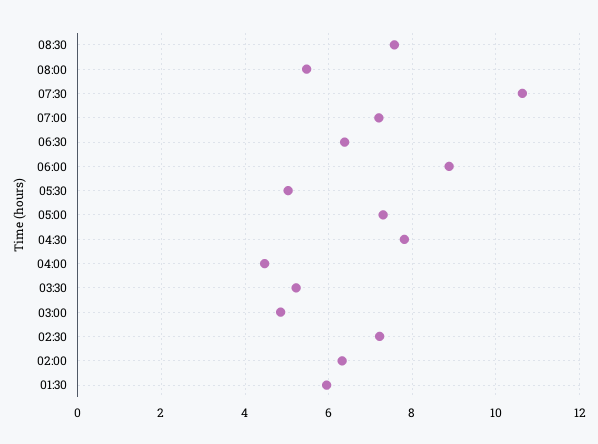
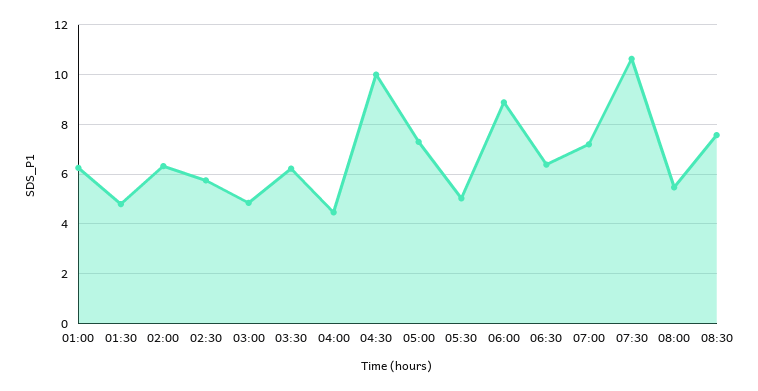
  {
    "08:30": 7.6,
    "08:00": 5.4,
    "07:30": 10.6,
    "07:00": 7.2,
    "06:30": 6.4,
    "06:00": 8.8,
    "05:30": 5,
    "05:00": 7.4,
-   "04:30": 7.8,
+   "04:30": 10,
    "04:00": 4.4,
-   "03:30": 5.2,
+   "03:30": 6.25,
    "03:00": 4.8,
-   "02:30": 7.2,
+   "02:30": 5.75,
    "02:00": 6.4,
-   "01:30": 6
+   "01:30": 4.75,
+   "01:00": 6.25
  }

